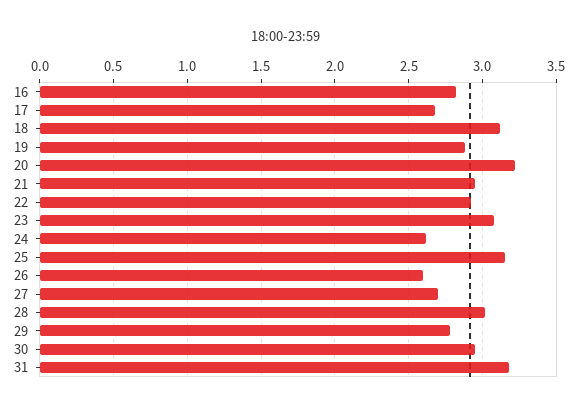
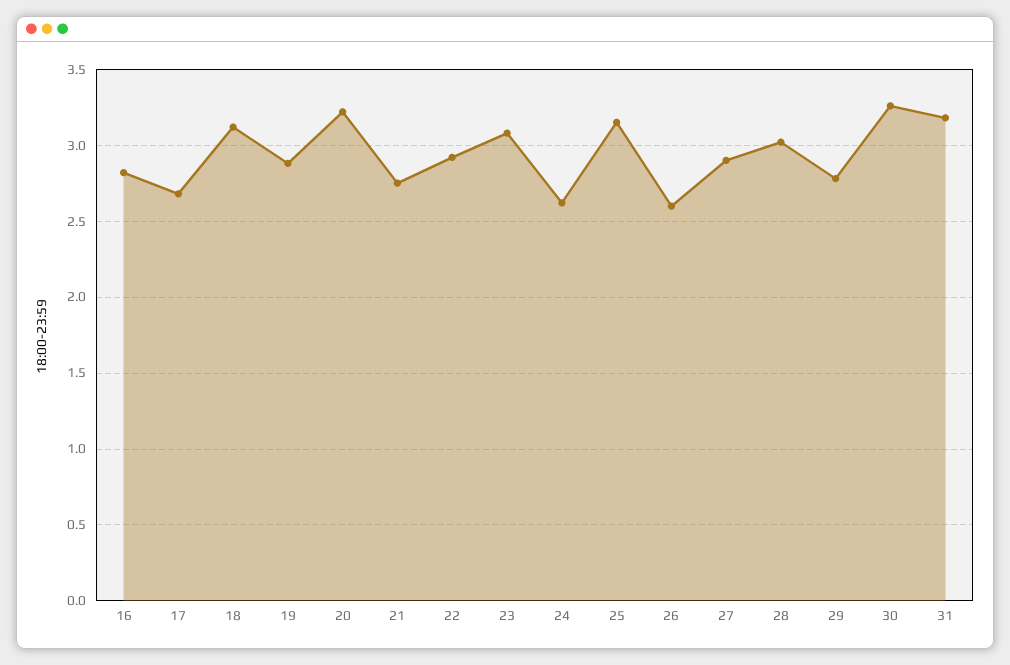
  {
    "16": 2.8,
    "17": 2.7,
    "18": 3.1,
    "19": 2.9,
    "20": 3.2,
-   "21": 2.95,
+   "21": 2.75,
    "22": 2.9,
    "23": 3.1,
    "24": 2.6,
    "25": 3.15,
    "26": 2.6,
-   "27": 2.7,
+   "27": 2.9,
    "28": 3,
    "29": 2.8,
-   "30": 2.95,
+   "30": 3.25,
    "31": 3.2
  }

